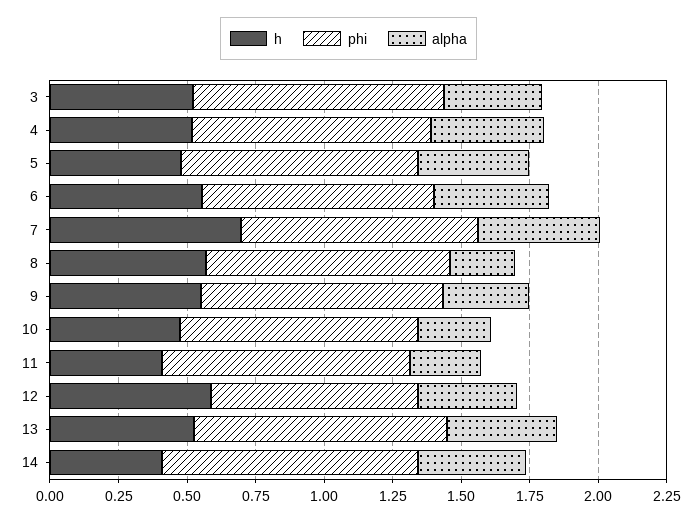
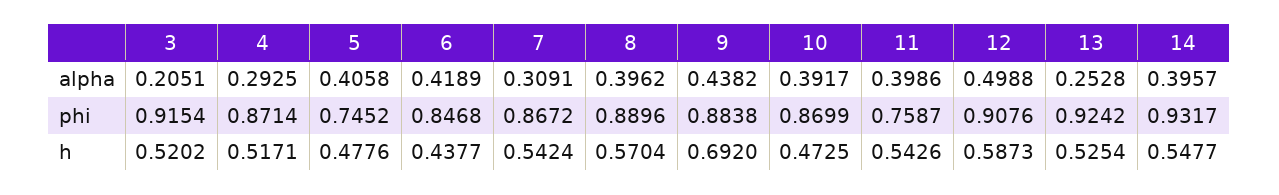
  {
    "h": {
      "3": 0.5202,
      "4": 0.5171,
      "5": 0.4776,
-     "6": 0.55,
+     "6": 0.4377,
-     "7": 0.7,
+     "7": 0.5424,
      "8": 0.5704,
-     "9": 0.55,
+     "9": 0.692,
      "10": 0.4725,
-     "11": 0.4,
+     "11": 0.5426,
      "12": 0.5873,
      "13": 0.5254,
-     "14": 0.4
+     "14": 0.5477
    },
    "phi": {
      "3": 0.9154,
      "4": 0.8714,
-     "5": 0.85,
+     "5": 0.7452,
      "6": 0.8468,
      "7": 0.8672,
      "8": 0.8896,
      "9": 0.8838,
      "10": 0.8699,
-     "11": 0.9,
+     "11": 0.7587,
-     "12": 0.75,
+     "12": 0.9076,
      "13": 0.9242,
      "14": 0.9317
    },
    "alpha": {
-     "3": 0.35,
+     "3": 0.2051,
-     "4": 0.4,
+     "4": 0.2925,
      "5": 0.4058,
      "6": 0.4189,
-     "7": 0.45,
+     "7": 0.3091,
-     "8": 0.25,
+     "8": 0.3962,
-     "9": 0.3,
+     "9": 0.4382,
-     "10": 0.25,
+     "10": 0.3917,
-     "11": 0.25,
+     "11": 0.3986,
-     "12": 0.35,
+     "12": 0.4988,
-     "13": 0.4,
+     "13": 0.2528,
      "14": 0.3957
    }
  }

